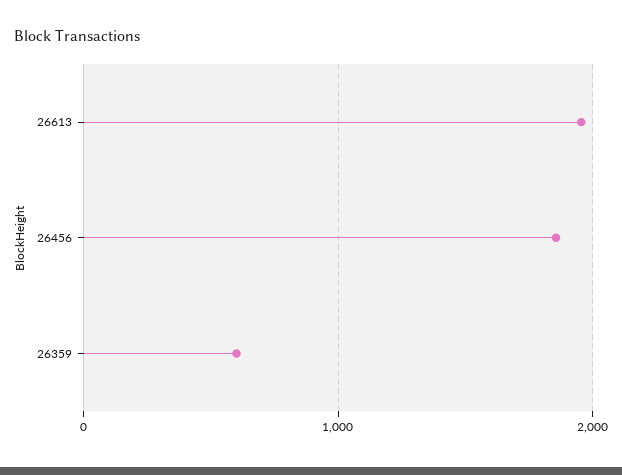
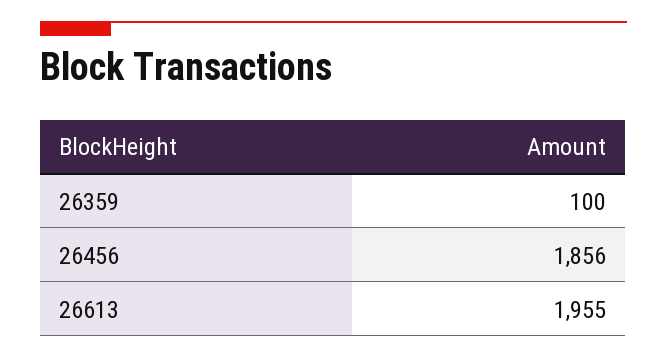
  {
    "26613": 1955,
    "26456": 1856,
-   "26359": 600
+   "26359": 100
  }

